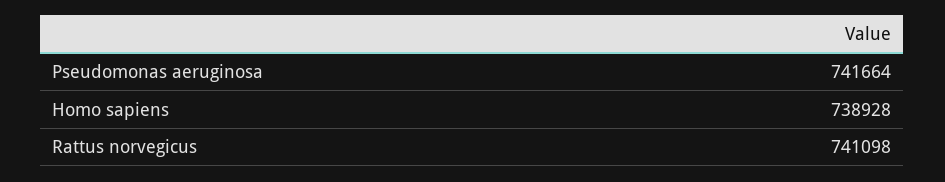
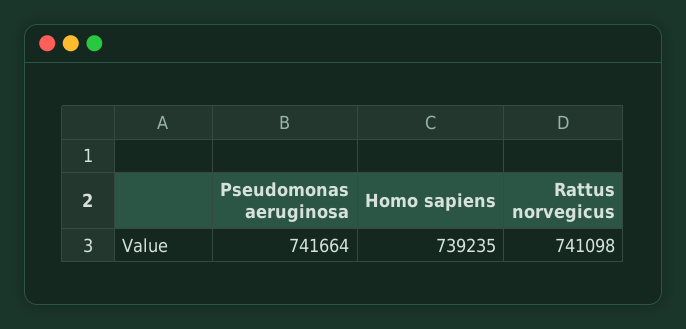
  {
    "Pseudomonas aeruginosa": 741664,
-   "Homo sapiens": 738928,
+   "Homo sapiens": 739235,
    "Rattus norvegicus": 741098
  }

